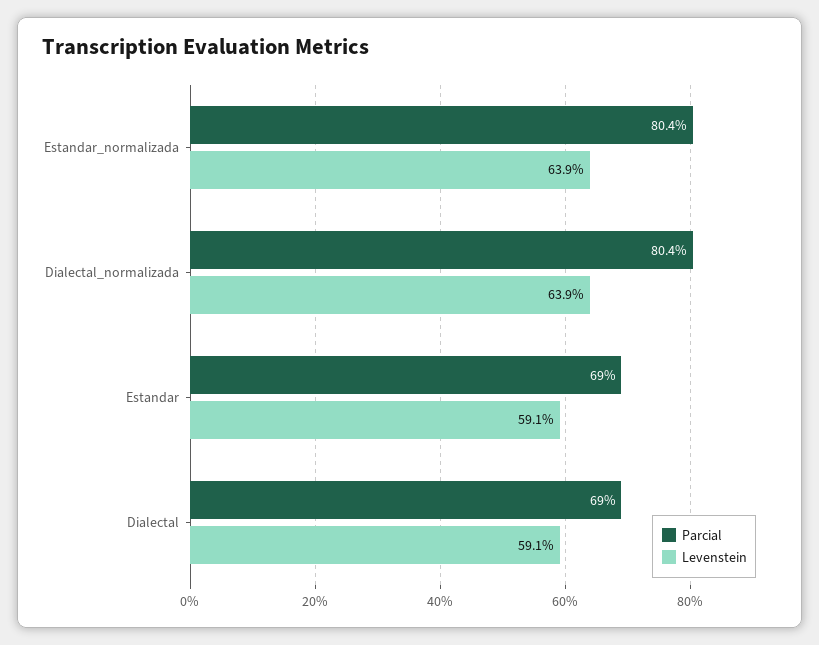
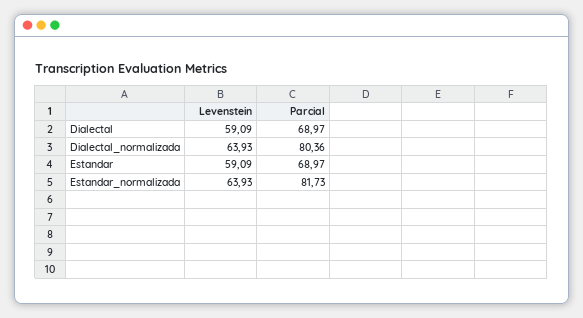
  {
    "Parcial": {
-     "Estandar_normalizada": 80.4,
+     "Estandar_normalizada": 81.73,
      "Dialectal_normalizada": 80.36,
      "Estandar": 68.97,
      "Dialectal": 68.97
    },
    "Levenstein": {
      "Estandar_normalizada": 63.93,
      "Dialectal_normalizada": 63.93,
      "Estandar": 59.09,
      "Dialectal": 59.09
    }
  }

